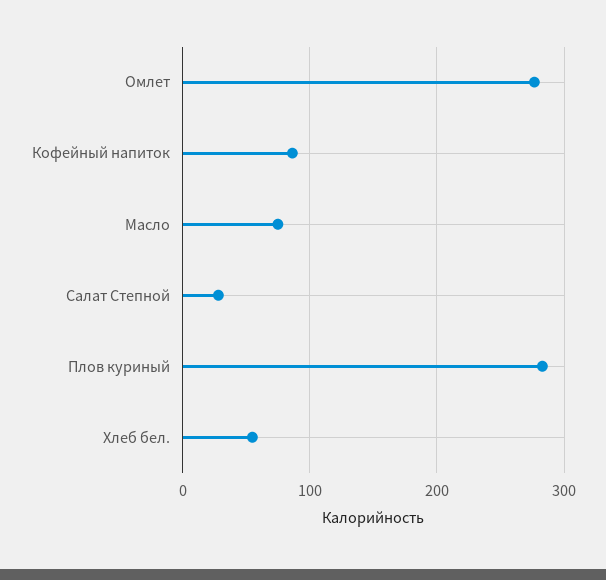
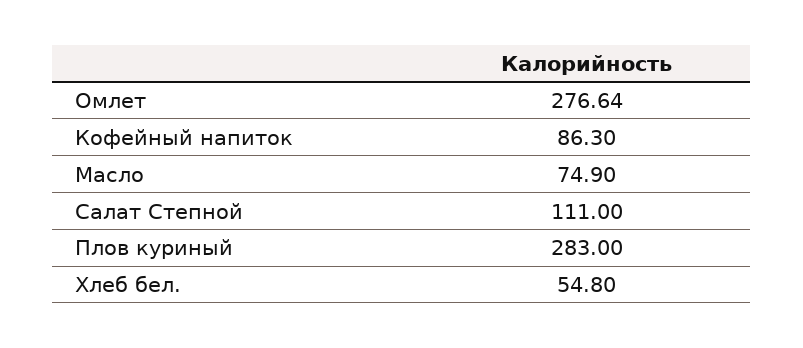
  {
    "Омлет": 276.64,
    "Кофейный напиток": 86.3,
    "Масло": 74.9,
-   "Салат Степной": 30,
+   "Салат Степной": 111,
    "Плов куриный": 283,
    "Хлеб бел.": 54.8
  }

